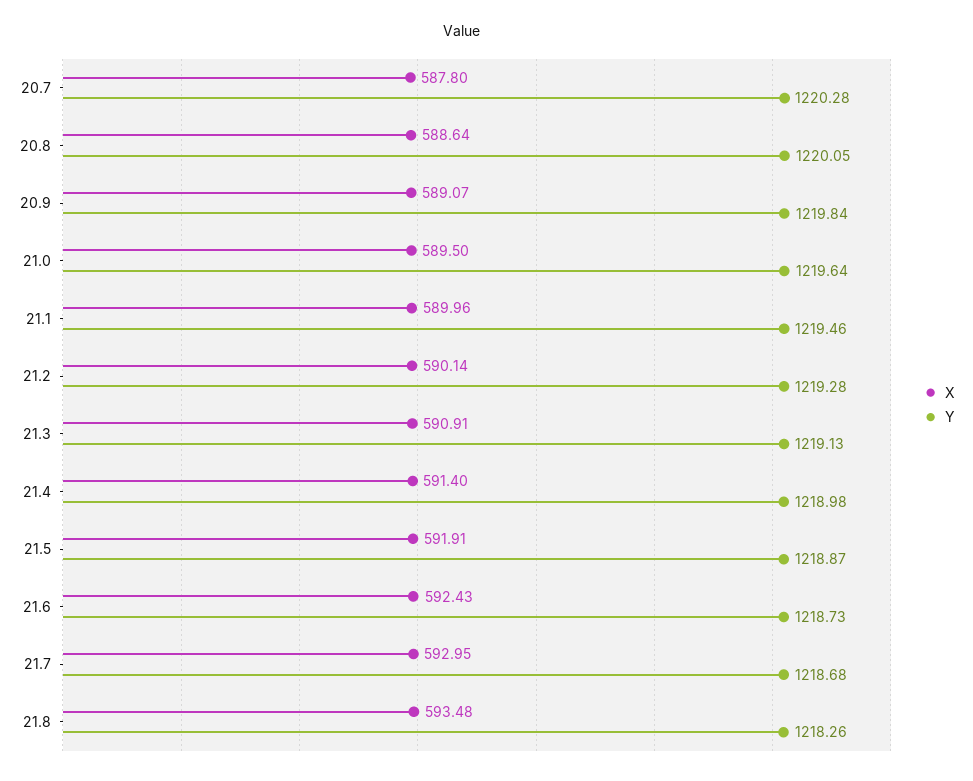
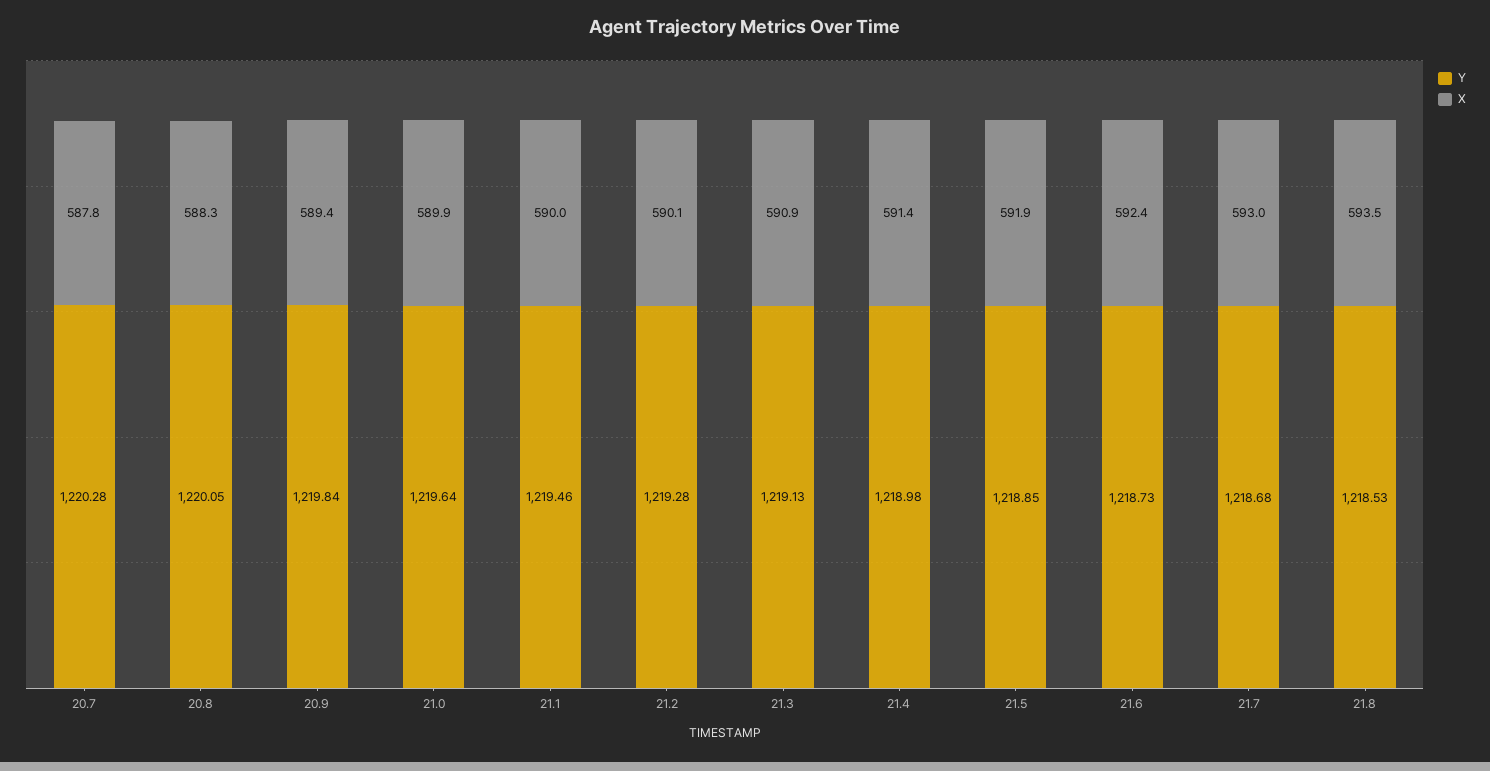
  {
    "X": {
      "20.7": 587.8,
-     "20.8": 588.64,
+     "20.8": 588.3,
-     "20.9": 589.07,
+     "20.9": 589.4,
-     "21.0": 589.5,
+     "21.0": 589.9,
      "21.1": 589.96,
      "21.2": 590.14,
      "21.3": 590.91,
      "21.4": 591.4,
      "21.5": 591.91,
      "21.6": 592.43,
      "21.7": 592.95,
      "21.8": 593.48
    },
    "Y": {
      "20.7": 1220.28,
      "20.8": 1220.05,
      "20.9": 1219.84,
      "21.0": 1219.64,
      "21.1": 1219.46,
      "21.2": 1219.28,
      "21.3": 1219.13,
      "21.4": 1218.98,
-     "21.5": 1218.87,
+     "21.5": 1218.85,
      "21.6": 1218.73,
      "21.7": 1218.68,
-     "21.8": 1218.26
+     "21.8": 1218.53
    }
  }

